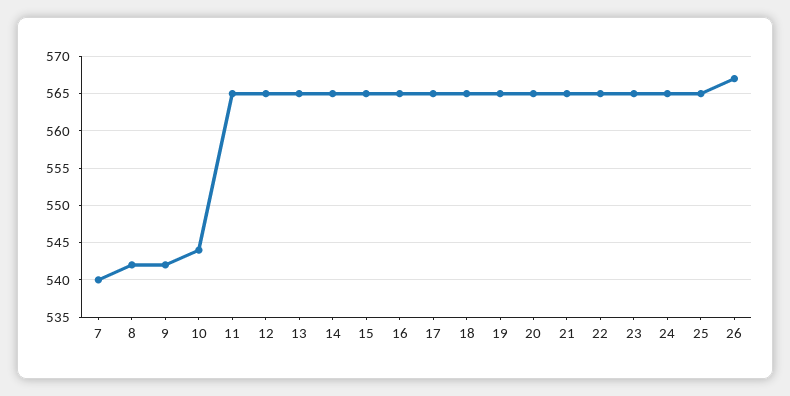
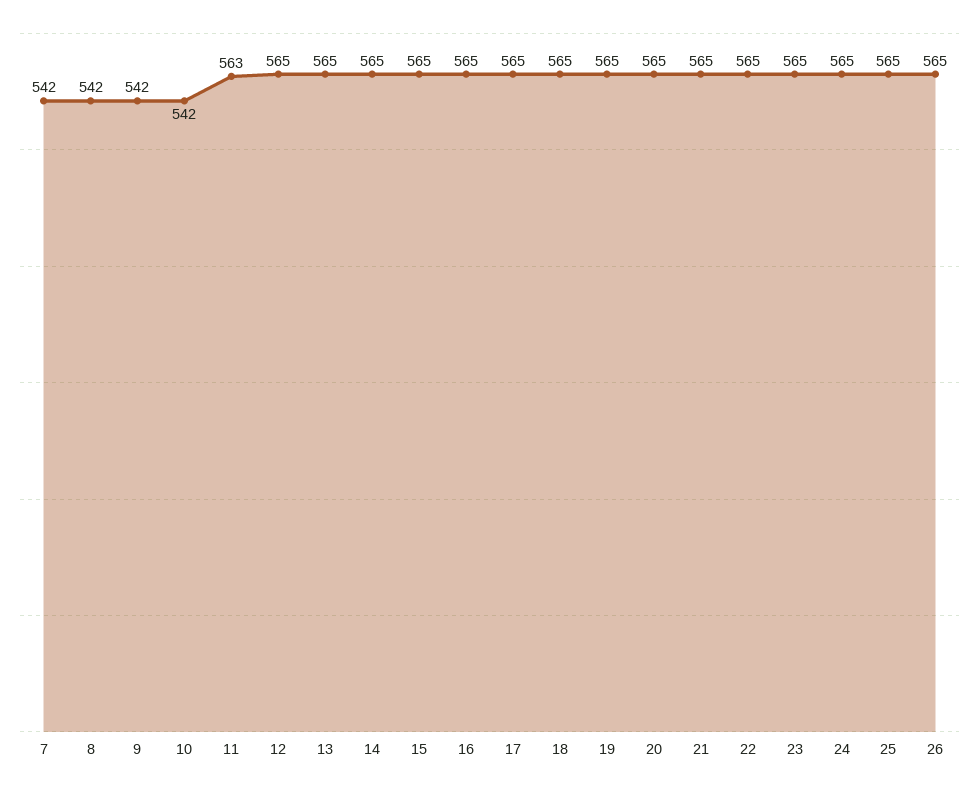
  {
-   "7": 540,
+   "7": 542,
    "8": 542,
    "9": 542,
-   "10": 544,
+   "10": 542,
-   "11": 565,
+   "11": 563,
    "12": 565,
    "13": 565,
    "14": 565,
    "15": 565,
    "16": 565,
    "17": 565,
    "18": 565,
    "19": 565,
    "20": 565,
    "21": 565,
    "22": 565,
    "23": 565,
    "24": 565,
    "25": 565,
-   "26": 567
+   "26": 565
  }

